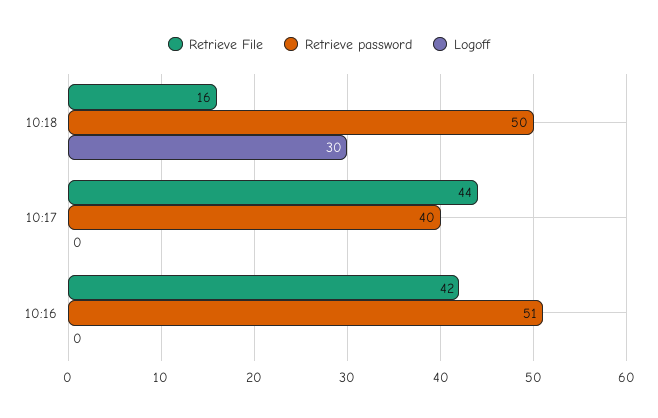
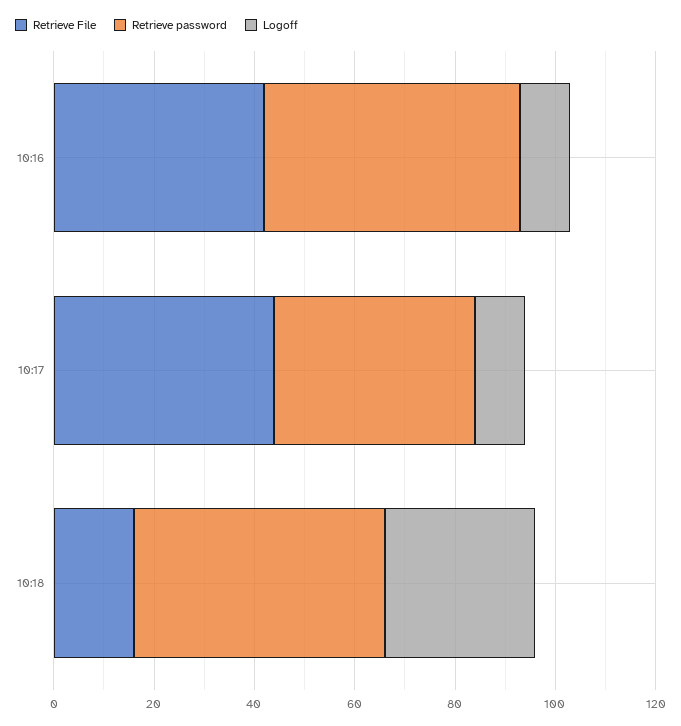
  {
    "Retrieve File": {
      "10:18": 16,
      "10:17": 44,
      "10:16": 42
    },
    "Retrieve password": {
      "10:18": 50,
      "10:17": 40,
      "10:16": 51
    },
    "Logoff": {
      "10:18": 30,
-     "10:17": 0,
+     "10:17": 10,
-     "10:16": 0
+     "10:16": 10
    }
  }

